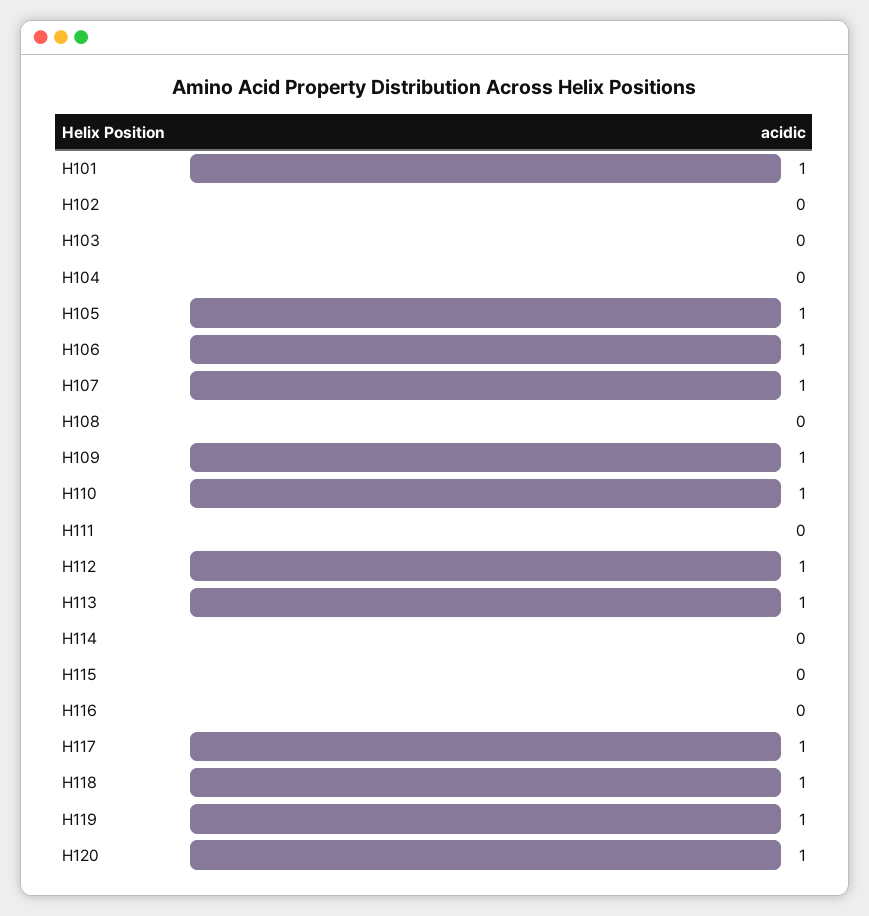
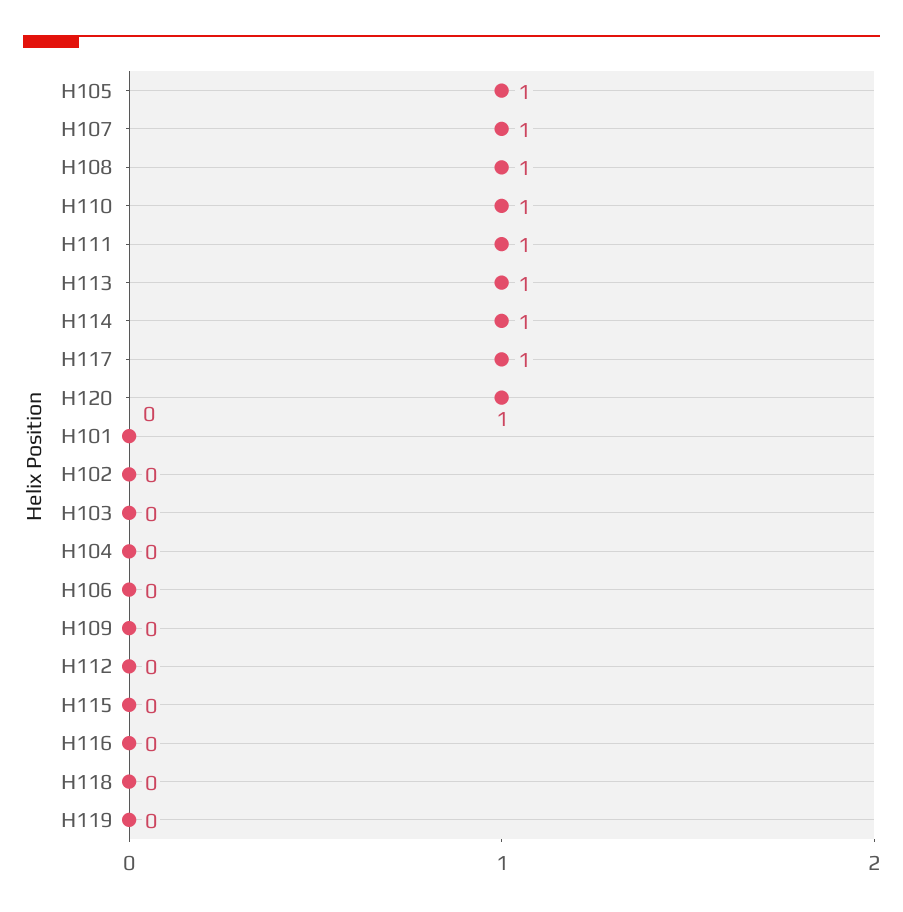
  {
-   "H101": 1,
+   "H101": 0,
    "H102": 0,
    "H103": 0,
    "H104": 0,
    "H105": 1,
-   "H106": 1,
+   "H106": 0,
    "H107": 1,
-   "H108": 0,
+   "H108": 1,
-   "H109": 1,
+   "H109": 0,
    "H110": 1,
-   "H111": 0,
+   "H111": 1,
-   "H112": 1,
+   "H112": 0,
    "H113": 1,
-   "H114": 0,
+   "H114": 1,
    "H115": 0,
    "H116": 0,
    "H117": 1,
-   "H118": 1,
+   "H118": 0,
-   "H119": 1,
+   "H119": 0,
    "H120": 1
  }

